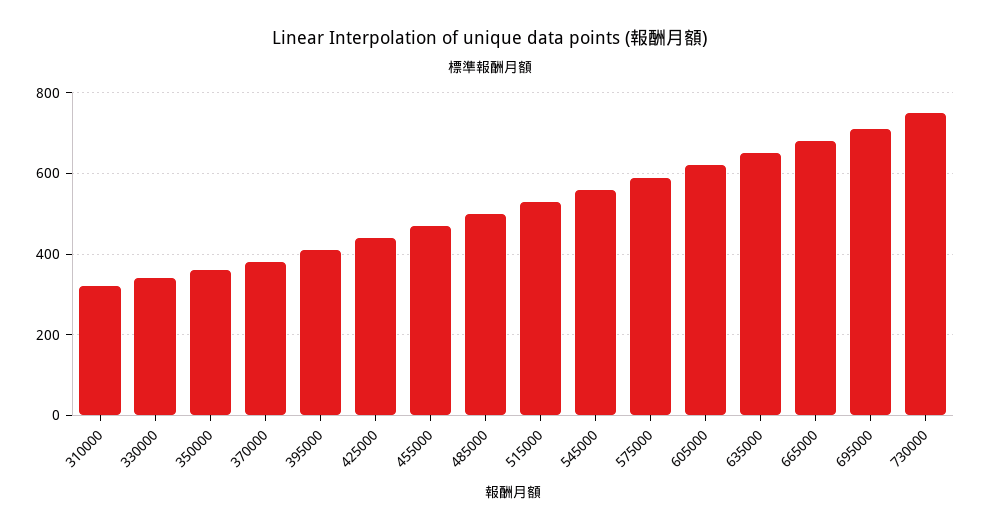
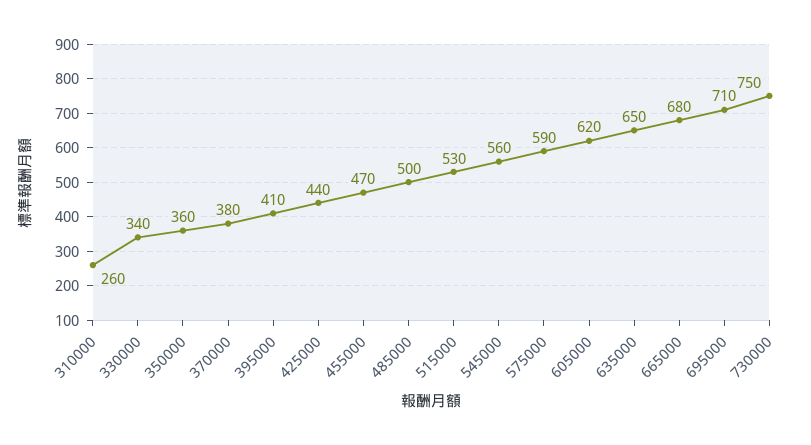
  {
-   "310000": 320,
+   "310000": 260,
    "330000": 340,
    "350000": 360,
    "370000": 380,
    "395000": 410,
    "425000": 440,
    "455000": 470,
    "485000": 500,
    "515000": 530,
    "545000": 560,
    "575000": 590,
    "605000": 620,
    "635000": 650,
    "665000": 680,
    "695000": 710,
    "730000": 750
  }

